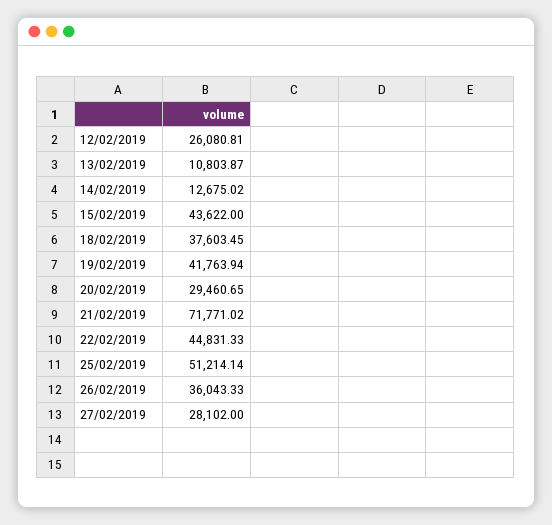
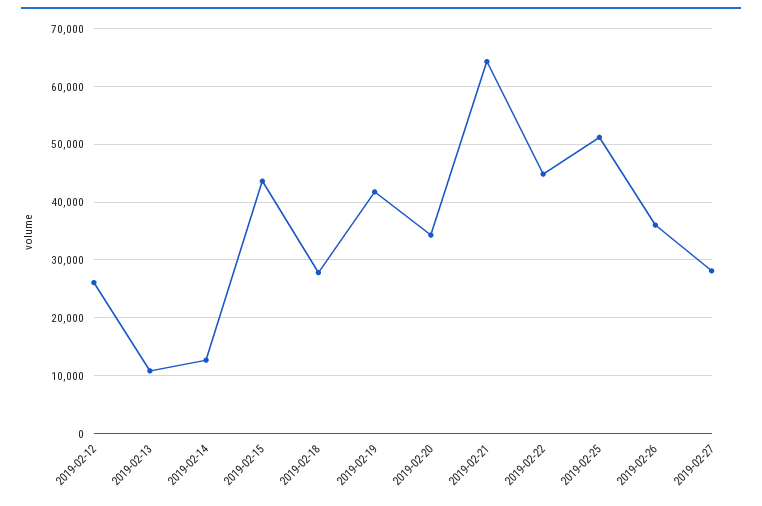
  {
    "12/02/2019": 26080.81,
    "13/02/2019": 10803.87,
    "14/02/2019": 12675.02,
    "15/02/2019": 43622,
-   "18/02/2019": 37603.45,
+   "18/02/2019": 28000,
    "19/02/2019": 41763.94,
-   "20/02/2019": 29460.65,
+   "20/02/2019": 34000,
-   "21/02/2019": 71771.02,
+   "21/02/2019": 64000,
    "22/02/2019": 44831.33,
    "25/02/2019": 51214.14,
    "26/02/2019": 36043.33,
    "27/02/2019": 28102
  }

